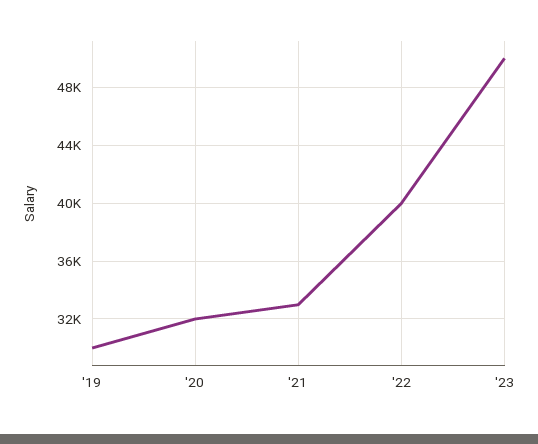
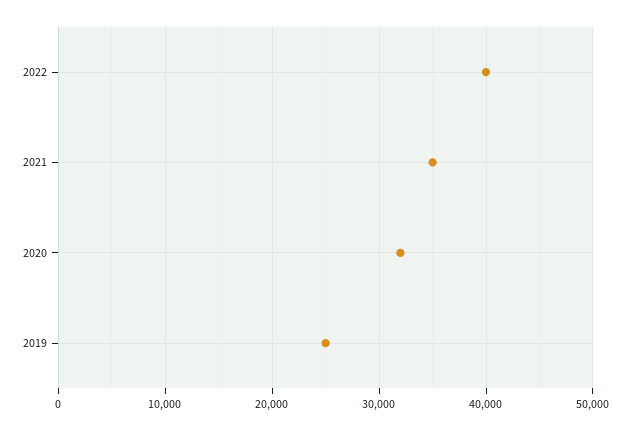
  {
-   "'19": 30000,
+   "'19": 25000,
    "'20": 32000,
-   "'21": 33000,
+   "'21": 35000,
-   "'22": 40000,
+   "'22": 40000
-   "'23": 50000
  }

